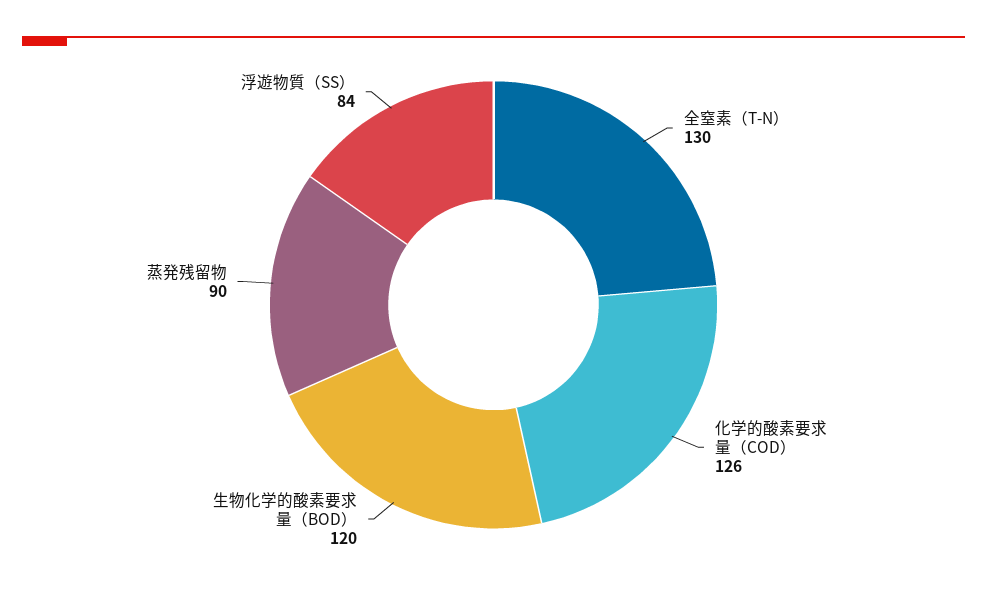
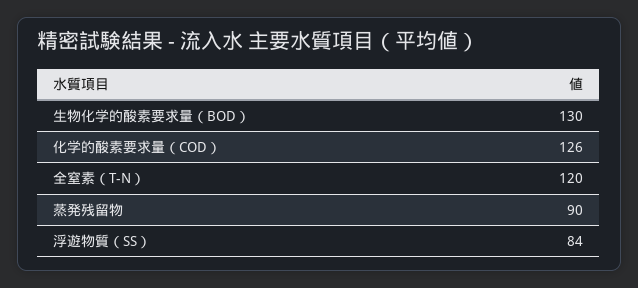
  {
-   "全窒素（T-N）": 130,
+   "全窒素（T-N）": 120,
    "化学的酸素要求量（COD）": 126,
-   "生物化学的酸素要求量（BOD）": 120,
+   "生物化学的酸素要求量（BOD）": 130,
    "蒸発残留物": 90,
    "浮遊物質（SS）": 84
  }

